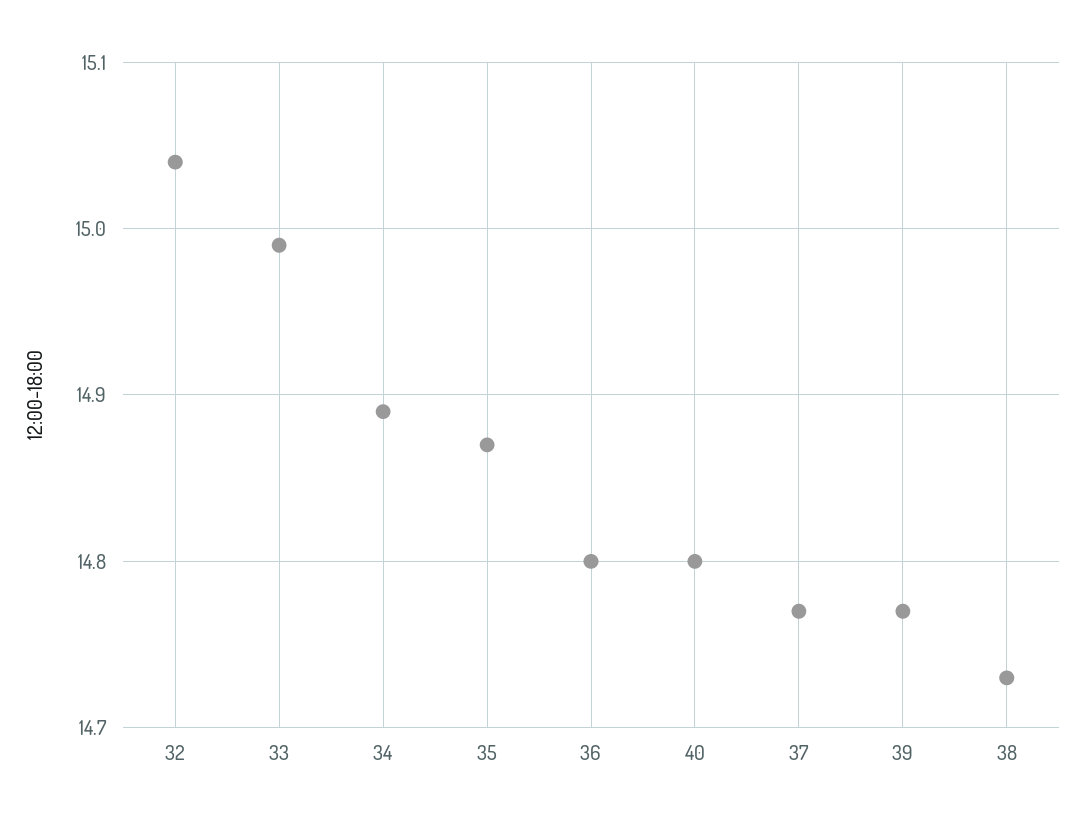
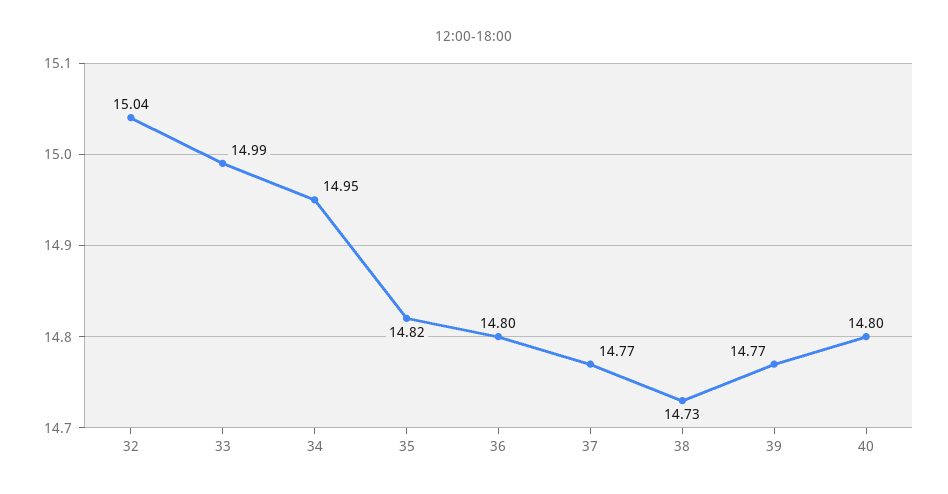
  {
    "32": 15.04,
    "33": 14.99,
-   "34": 14.89,
+   "34": 14.95,
-   "35": 14.87,
+   "35": 14.82,
    "36": 14.8,
    "40": 14.8,
    "37": 14.77,
    "39": 14.77,
    "38": 14.73
  }

